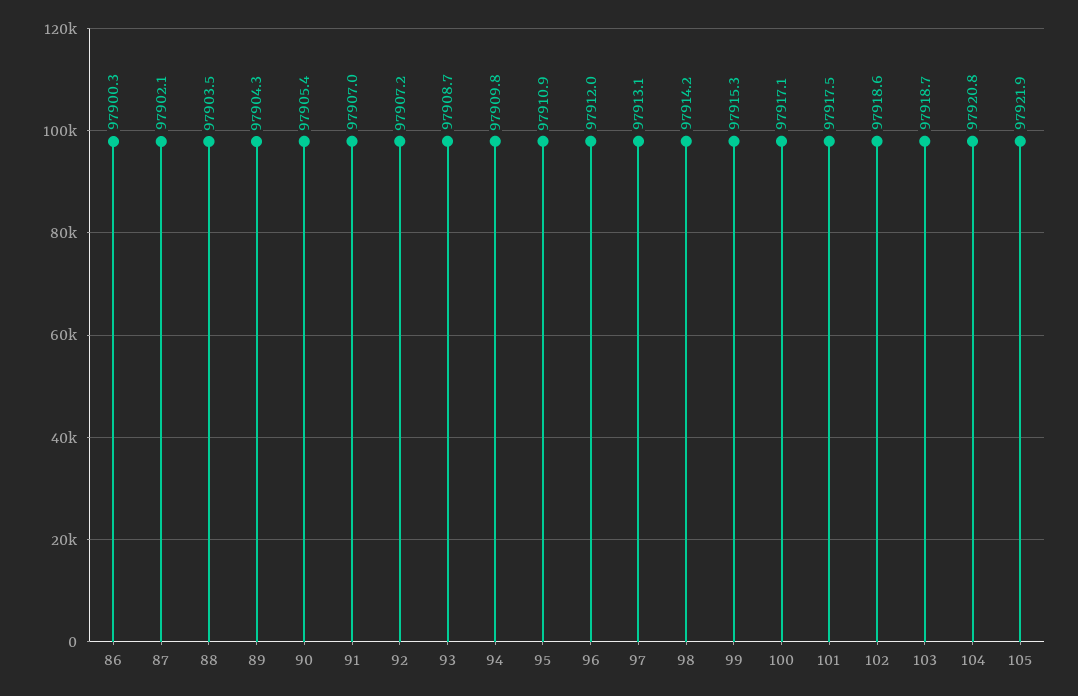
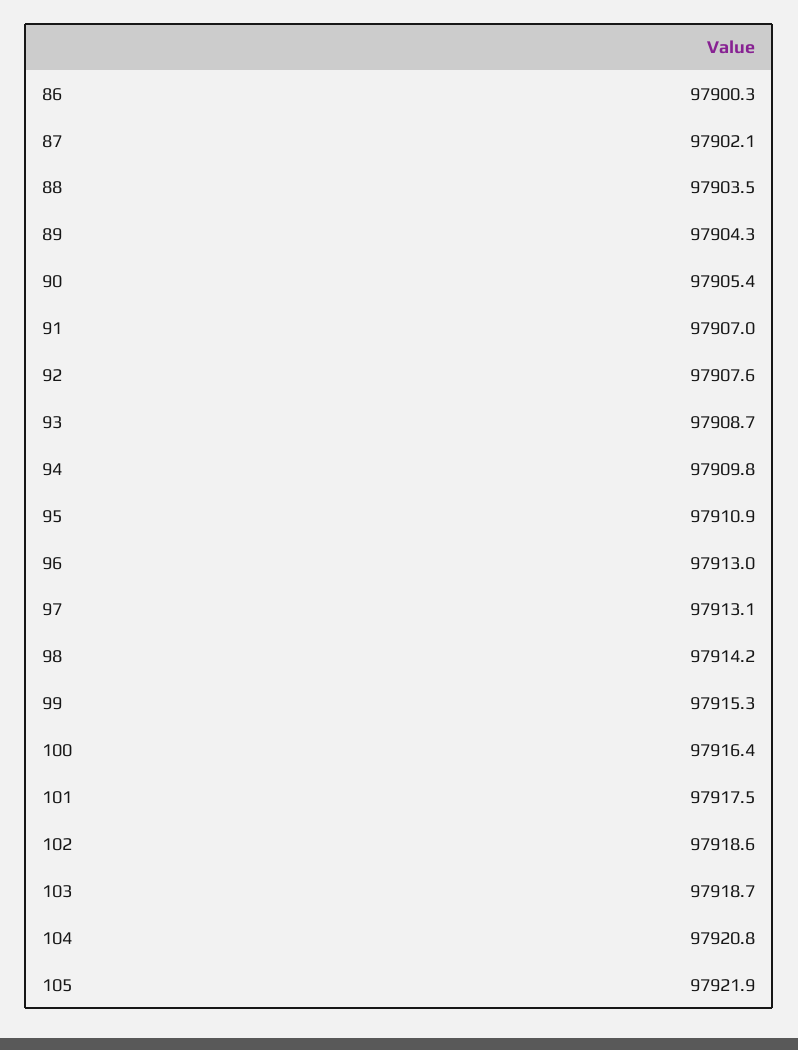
  {
    "86": 97900.3,
    "87": 97902.1,
    "88": 97903.5,
    "89": 97904.3,
    "90": 97905.4,
    "91": 97907,
-   "92": 97907.2,
+   "92": 97907.6,
    "93": 97908.7,
    "94": 97909.8,
    "95": 97910.9,
-   "96": 97912,
+   "96": 97913,
    "97": 97913.1,
    "98": 97914.2,
    "99": 97915.3,
-   "100": 97917.1,
+   "100": 97916.4,
    "101": 97917.5,
    "102": 97918.6,
    "103": 97918.7,
    "104": 97920.8,
    "105": 97921.9
  }

